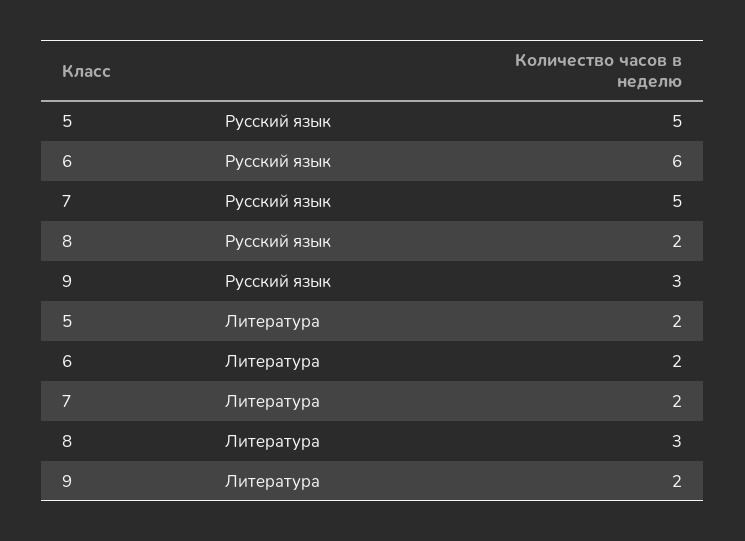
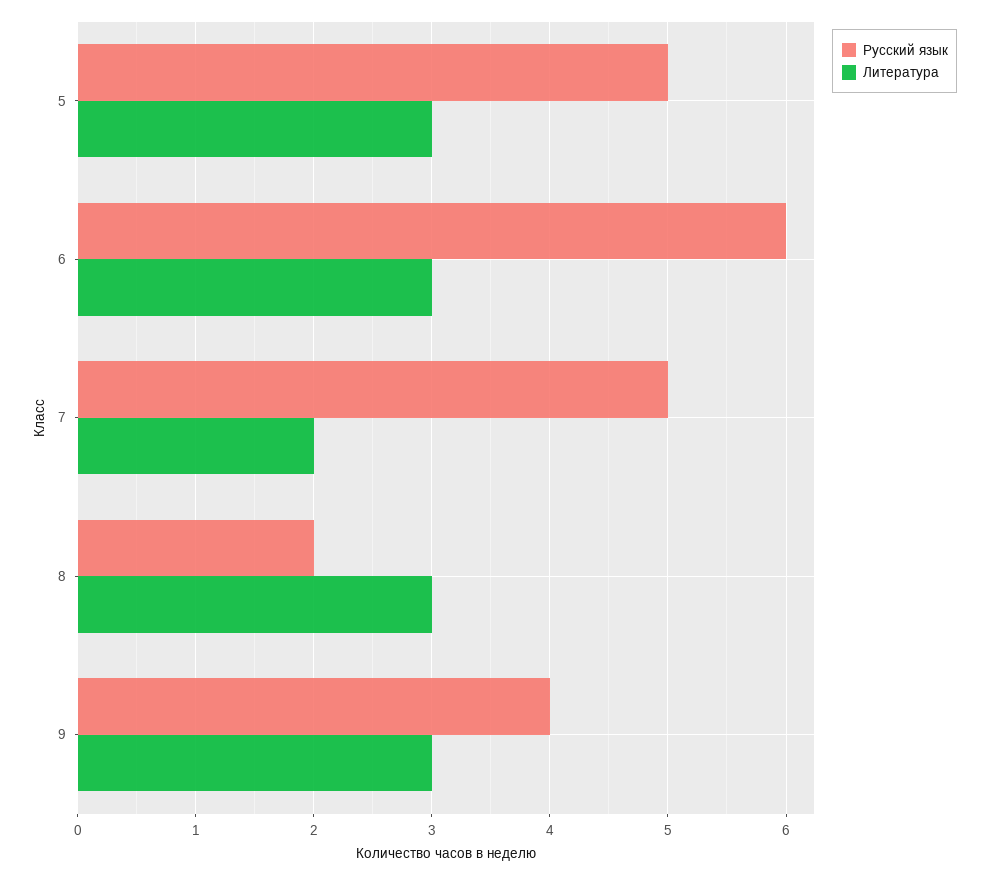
  {
    "Русский язык": {
      "5": 5,
      "6": 6,
      "7": 5,
      "8": 2,
-     "9": 3
+     "9": 4
    },
    "Литература": {
-     "5": 2,
+     "5": 3,
-     "6": 2,
+     "6": 3,
      "7": 2,
      "8": 3,
-     "9": 2
+     "9": 3
    }
  }

